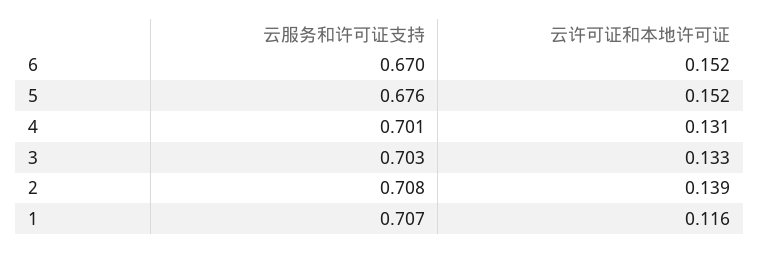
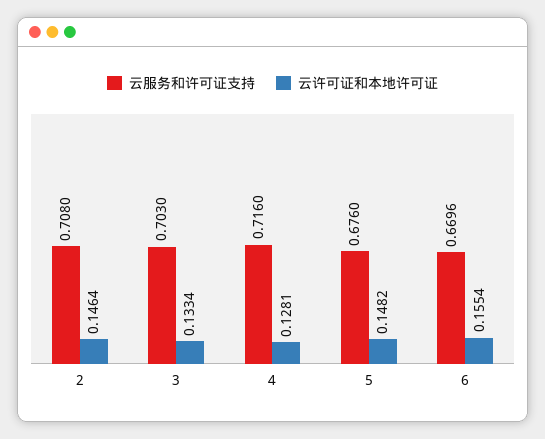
  {
    "云服务和许可证支持": {
      "6": 0.6696,
      "5": 0.676,
-     "4": 0.701,
+     "4": 0.716,
      "3": 0.703,
-     "2": 0.708,
+     "2": 0.708
-     "1": 0.707
    },
    "云许可证和本地许可证": {
-     "6": 0.152,
+     "6": 0.1554,
-     "5": 0.152,
+     "5": 0.1482,
-     "4": 0.131,
+     "4": 0.1281,
      "3": 0.1334,
-     "2": 0.139,
+     "2": 0.1464
-     "1": 0.116
    }
  }

